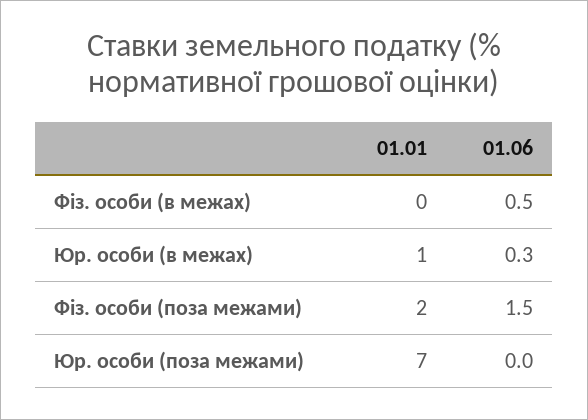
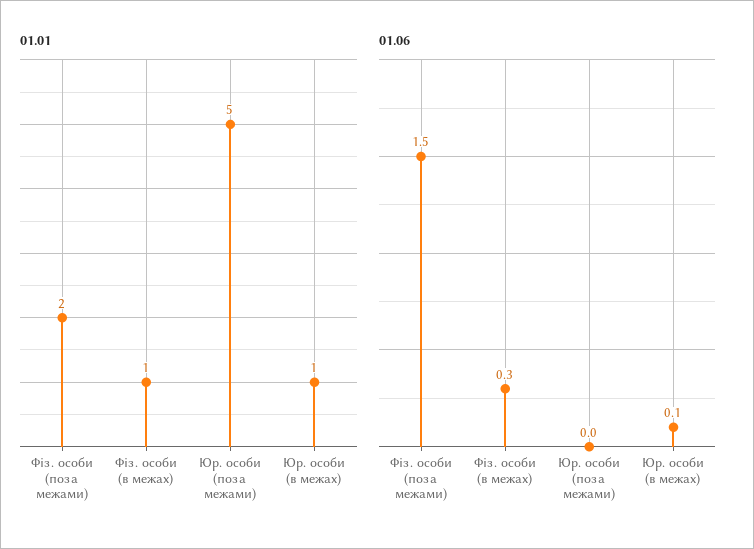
  {
    "01.01": {
-     "Фіз. особи (в межах)": 0,
+     "Фіз. особи (в межах)": 1,
      "Юр. особи (в межах)": 1,
      "Фіз. особи (поза межами)": 2,
-     "Юр. особи (поза межами)": 7
+     "Юр. особи (поза межами)": 5
    },
    "01.06": {
-     "Фіз. особи (в межах)": 0.5,
+     "Фіз. особи (в межах)": 0.3,
-     "Юр. особи (в межах)": 0.3,
+     "Юр. особи (в межах)": 0.1,
      "Фіз. особи (поза межами)": 1.5,
      "Юр. особи (поза межами)": 0
    }
  }

